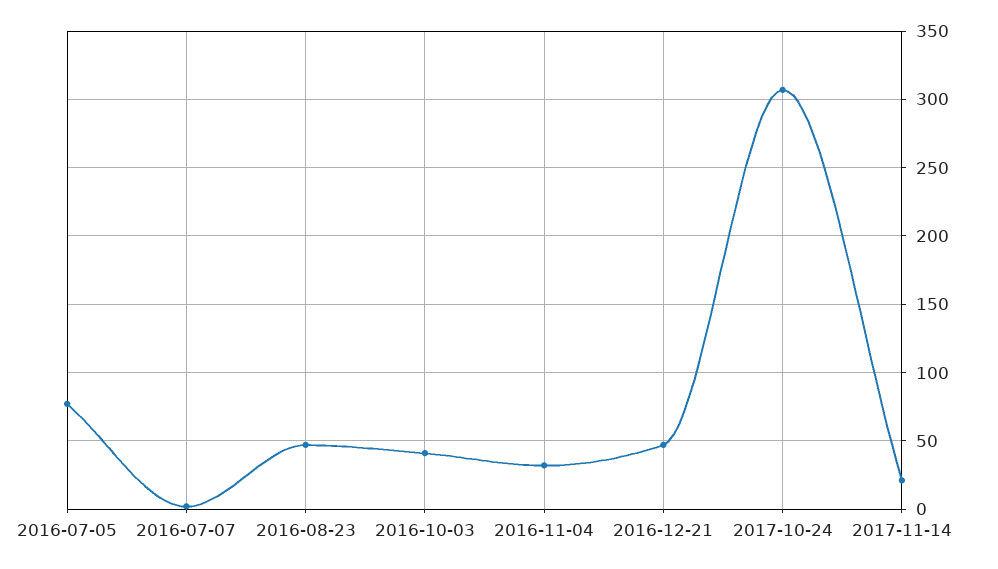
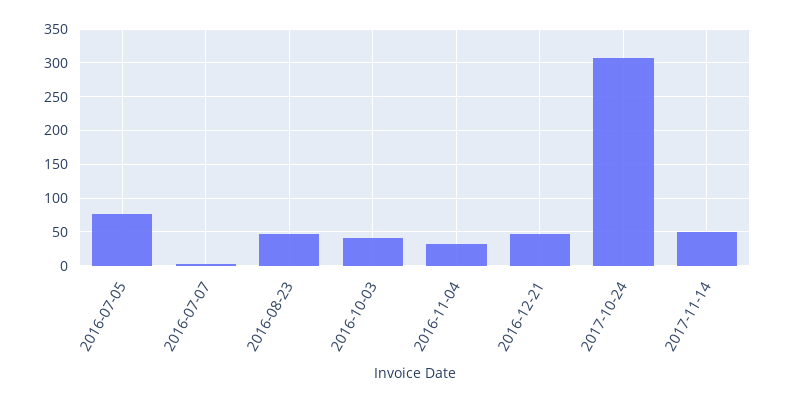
  {
    "2016-07-05": 75,
    "2016-07-07": 0,
    "2016-08-23": 45,
    "2016-10-03": 40,
    "2016-11-04": 30,
    "2016-12-21": 45,
    "2017-10-24": 305,
-   "2017-11-14": 20
+   "2017-11-14": 50
  }

